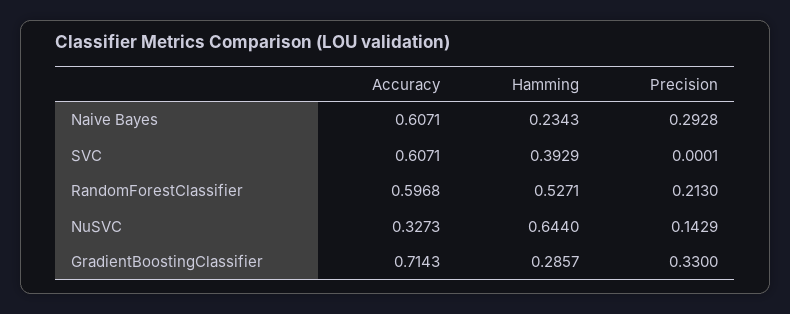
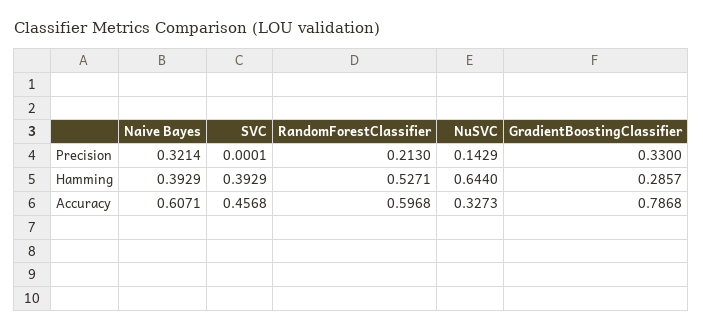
  {
    "Accuracy": {
      "Naive Bayes": 0.6071,
-     "SVC": 0.6071,
+     "SVC": 0.4568,
      "RandomForestClassifier": 0.5968,
      "NuSVC": 0.3273,
-     "GradientBoostingClassifier": 0.7143
+     "GradientBoostingClassifier": 0.7868
    },
    "Hamming": {
-     "Naive Bayes": 0.2343,
+     "Naive Bayes": 0.3929,
      "SVC": 0.3929,
      "RandomForestClassifier": 0.5271,
      "NuSVC": 0.644,
      "GradientBoostingClassifier": 0.2857
    },
    "Precision": {
-     "Naive Bayes": 0.2928,
+     "Naive Bayes": 0.3214,
      "SVC": 0.0001,
      "RandomForestClassifier": 0.213,
      "NuSVC": 0.1429,
      "GradientBoostingClassifier": 0.33
    }
  }

